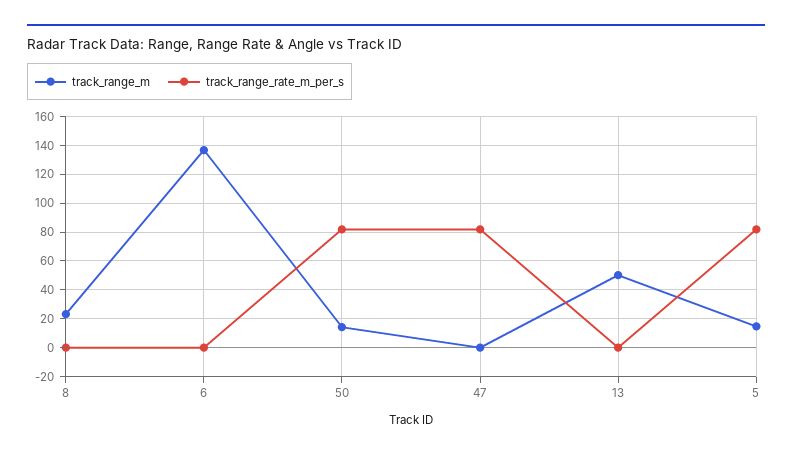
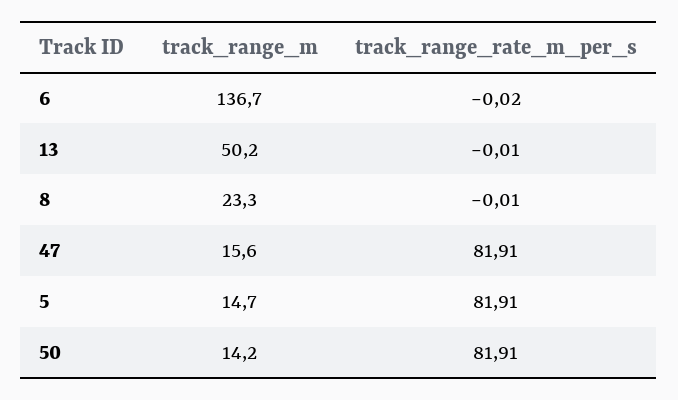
  {
    "track_range_m": {
      "8": 23.3,
      "6": 136.7,
      "50": 14.2,
-     "47": 0,
+     "47": 15.6,
      "13": 50.2,
      "5": 14.7
    },
    "track_range_rate_m_per_s": {
      "8": -0.01,
      "6": -0.02,
      "50": 81.91,
      "47": 81.91,
      "13": -0.01,
      "5": 81.91
    }
  }

